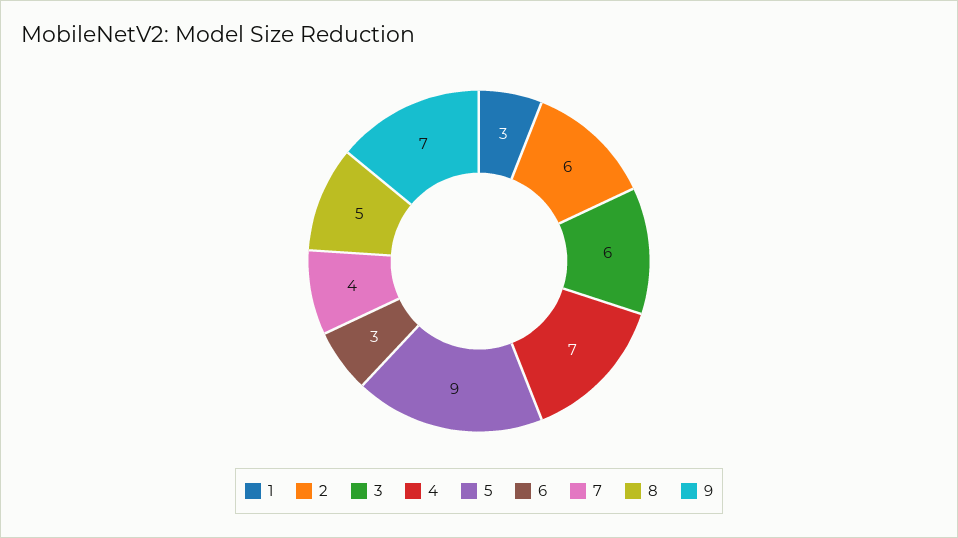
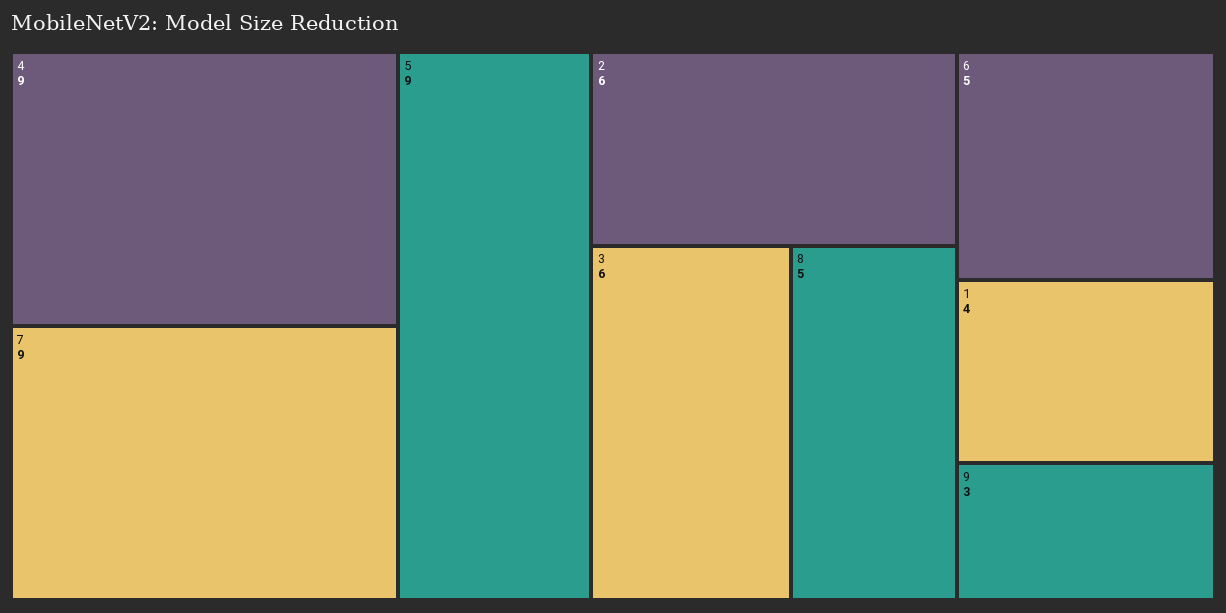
  {
-   "1": 3,
+   "1": 4,
    "2": 6,
    "3": 6,
-   "4": 7,
+   "4": 9,
    "5": 9,
-   "6": 3,
+   "6": 5,
-   "7": 4,
+   "7": 9,
    "8": 5,
-   "9": 7
+   "9": 3
  }

